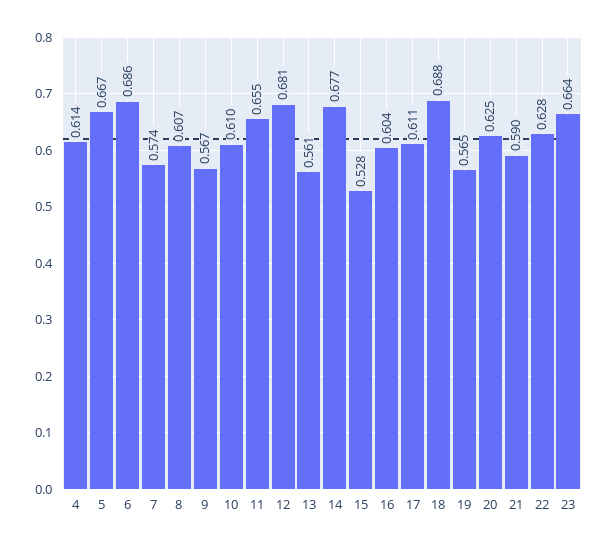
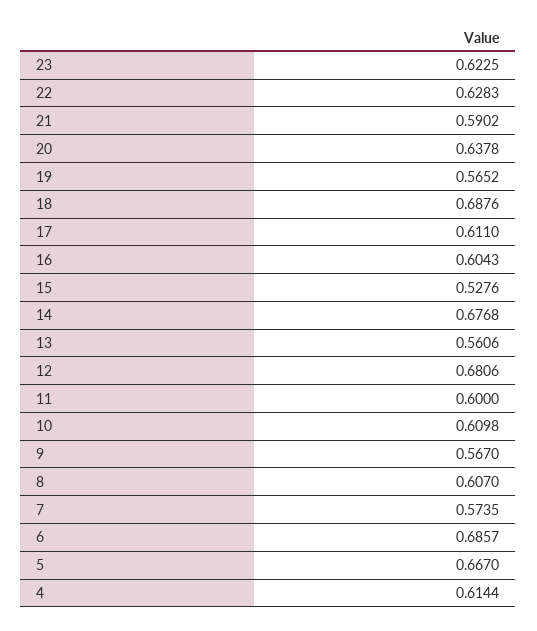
  {
    "4": 0.6144,
    "5": 0.667,
    "6": 0.6857,
    "7": 0.5735,
    "8": 0.607,
    "9": 0.567,
    "10": 0.6098,
-   "11": 0.655,
+   "11": 0.6,
    "12": 0.6806,
    "13": 0.5606,
    "14": 0.6768,
    "15": 0.5276,
    "16": 0.6043,
    "17": 0.611,
    "18": 0.6876,
    "19": 0.5652,
-   "20": 0.625,
+   "20": 0.6378,
    "21": 0.5902,
    "22": 0.6283,
-   "23": 0.664
+   "23": 0.6225
  }

